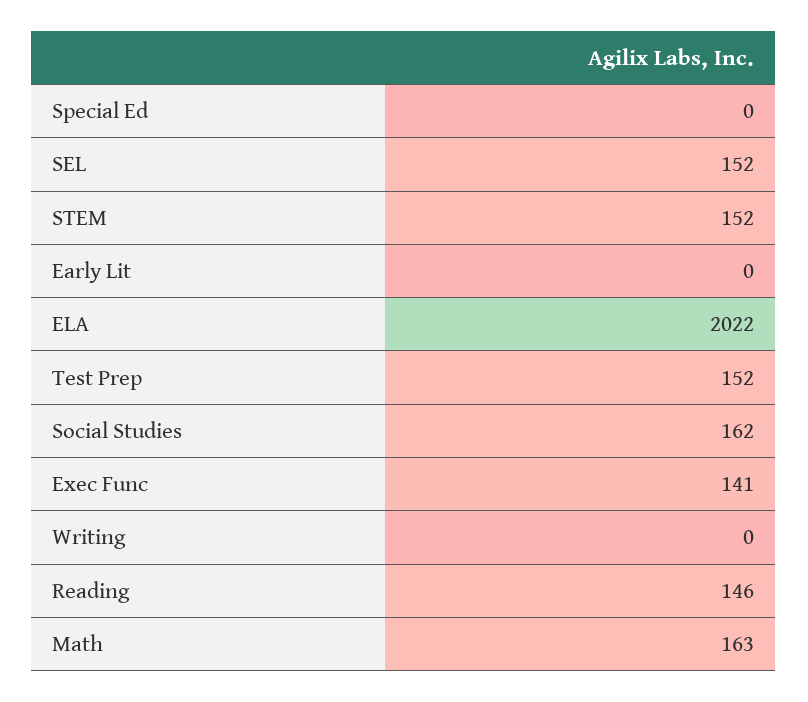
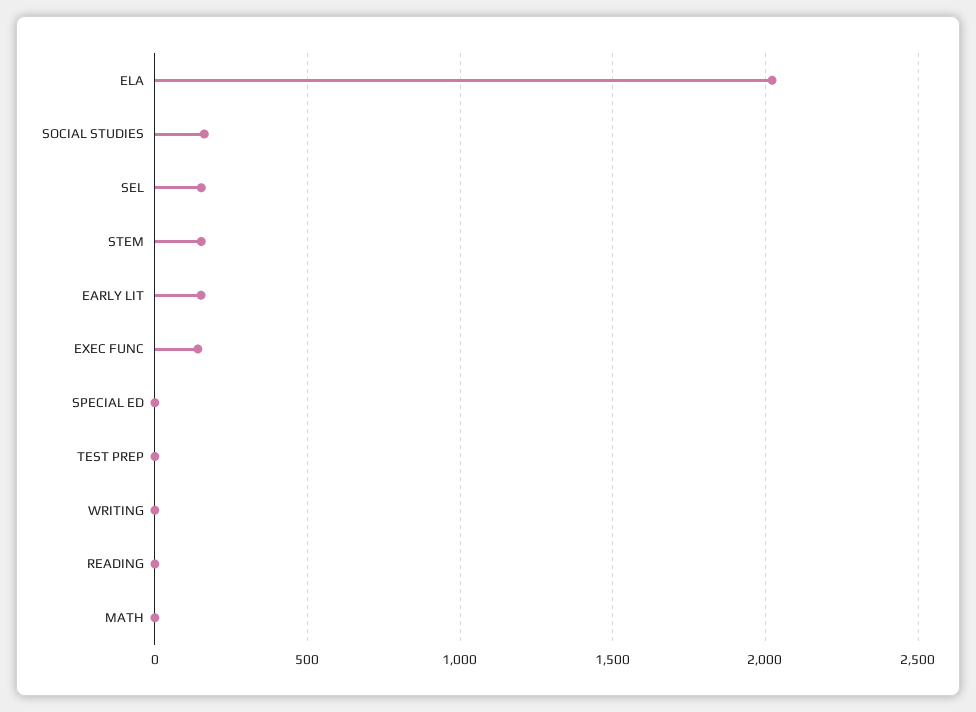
  {
    "Special Ed": 0,
    "SEL": 152,
    "STEM": 152,
-   "Early Lit": 0,
+   "Early Lit": 150,
    "ELA": 2022,
-   "Test Prep": 152,
+   "Test Prep": 0,
    "Social Studies": 162,
    "Exec Func": 141,
    "Writing": 0,
-   "Reading": 146,
+   "Reading": 0,
-   "Math": 163
+   "Math": 0
  }

